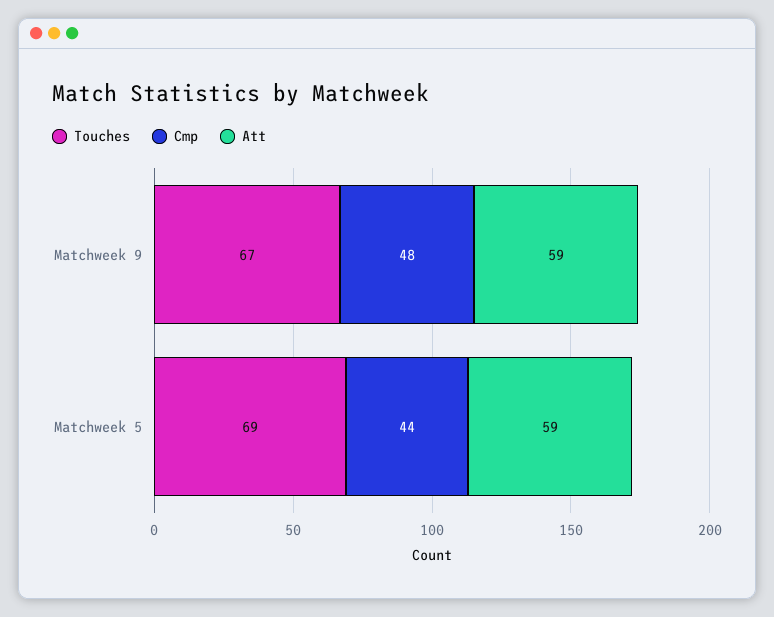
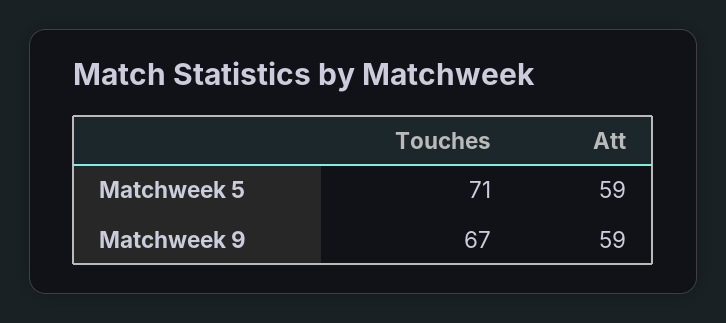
  {
    "Touches": {
      "Matchweek 9": 67,
-     "Matchweek 5": 69
+     "Matchweek 5": 71
    },
-   "Cmp": {
-     "Matchweek 9": 48,
-     "Matchweek 5": 44
-   },
    "Att": {
      "Matchweek 9": 59,
      "Matchweek 5": 59
    }
  }

